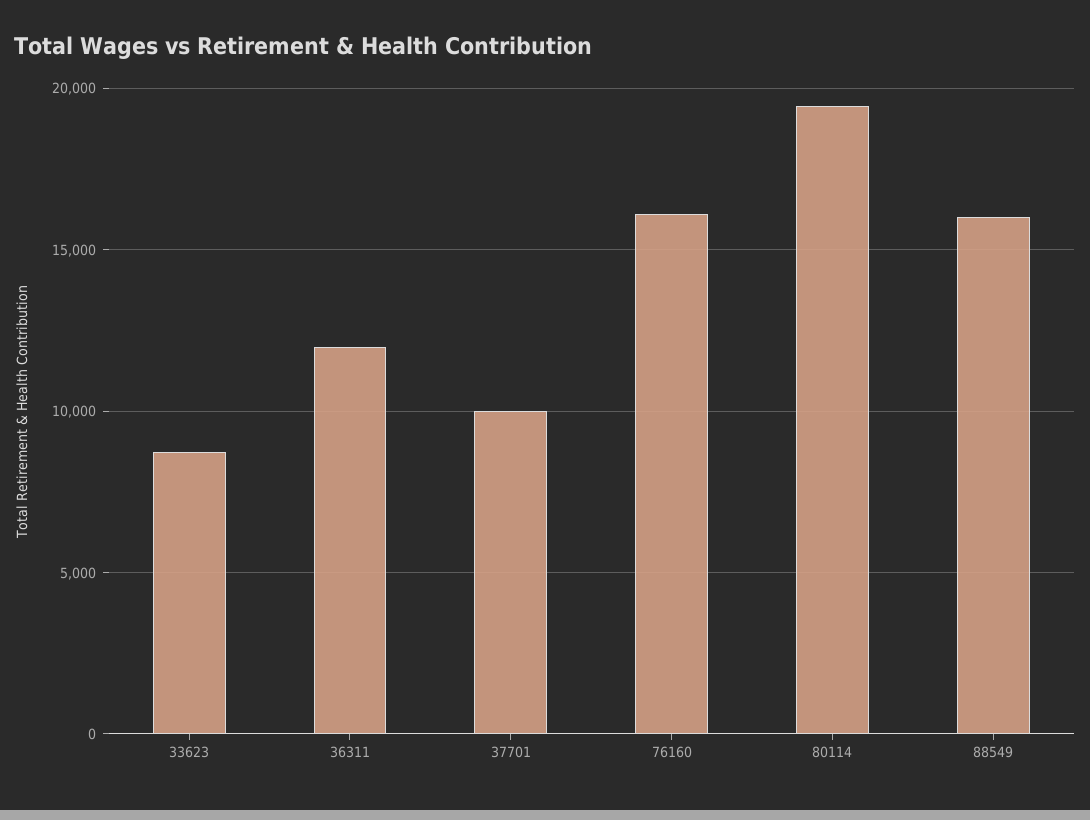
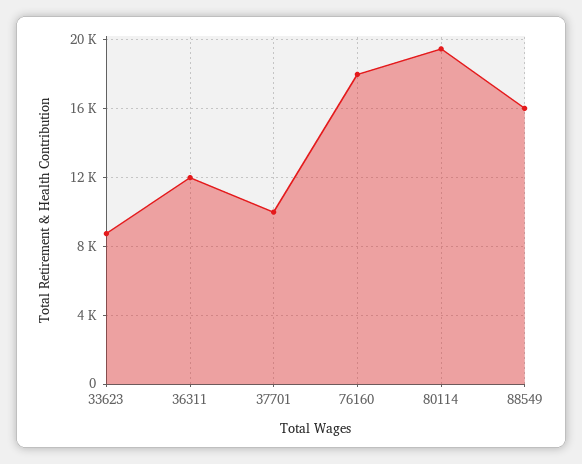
  {
    "33623": 8500,
    "36311": 12000,
    "37701": 10000,
-   "76160": 16000,
+   "76160": 18000,
    "80114": 19500,
    "88549": 16000
  }

